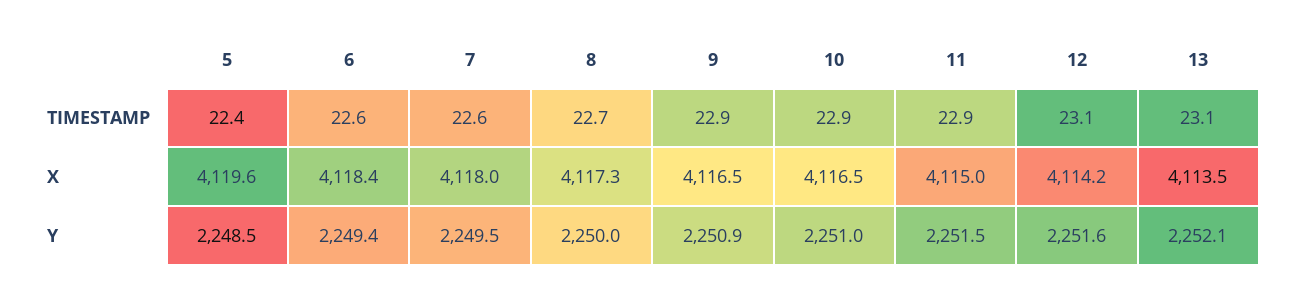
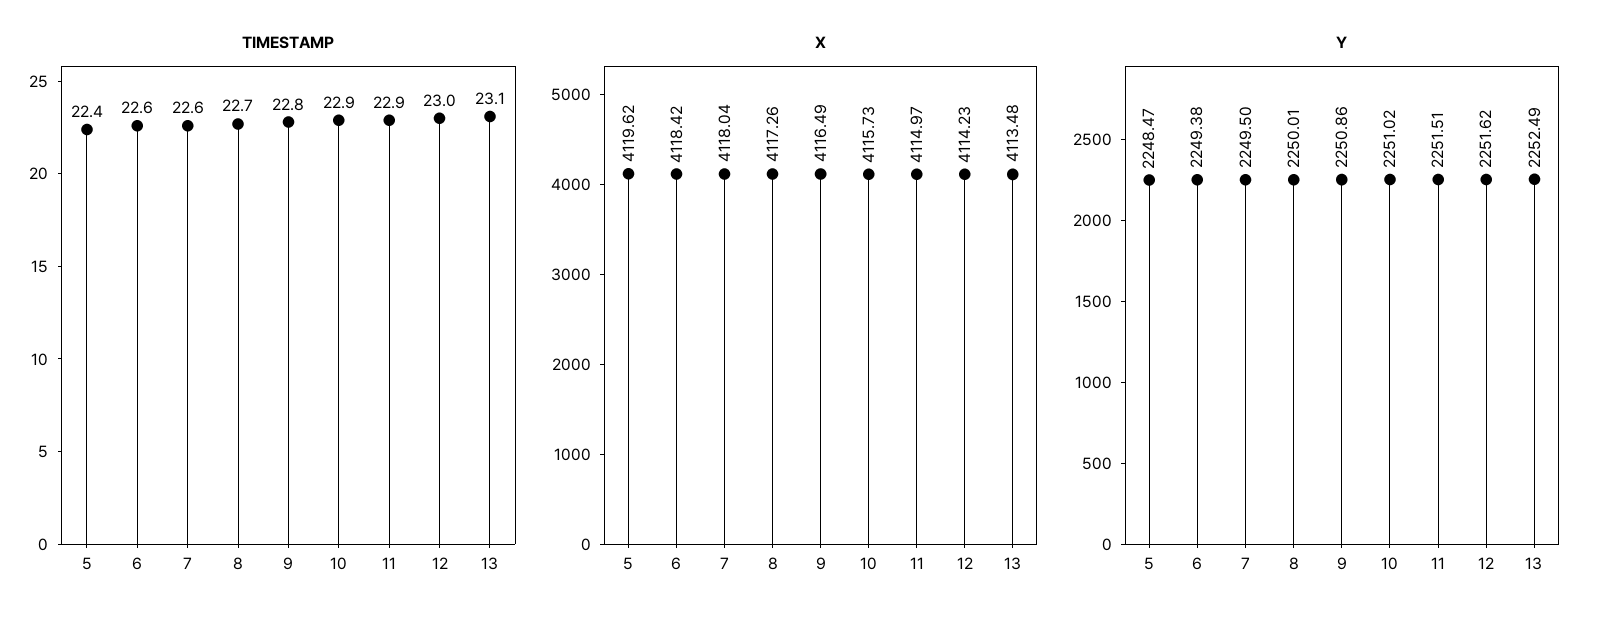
  {
    "TIMESTAMP": {
      "5": 22.4,
      "6": 22.6,
      "7": 22.6,
      "8": 22.7,
-     "9": 22.9,
+     "9": 22.8,
      "10": 22.9,
      "11": 22.9,
-     "12": 23.1,
+     "12": 23,
      "13": 23.1
    },
    "X": {
      "5": 4119.62,
      "6": 4118.42,
      "7": 4118.04,
      "8": 4117.26,
      "9": 4116.49,
-     "10": 4116.5,
+     "10": 4115.73,
      "11": 4114.97,
      "12": 4114.23,
      "13": 4113.48
    },
    "Y": {
      "5": 2248.47,
      "6": 2249.38,
      "7": 2249.5,
      "8": 2250.01,
      "9": 2250.86,
      "10": 2251.02,
      "11": 2251.51,
      "12": 2251.62,
-     "13": 2252.1
+     "13": 2252.49
    }
  }

